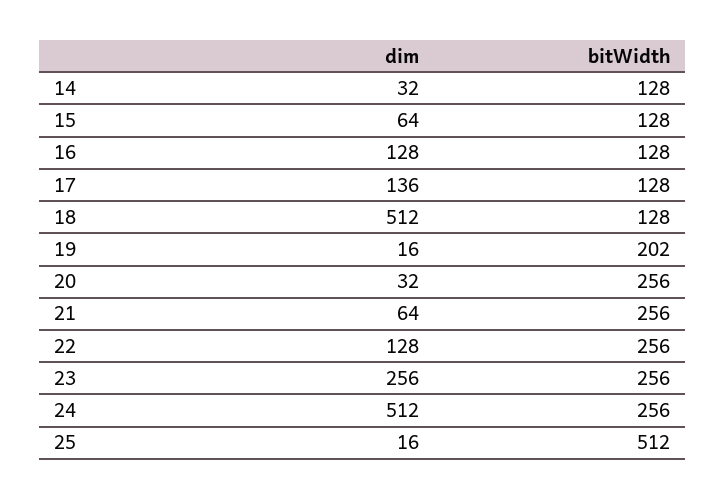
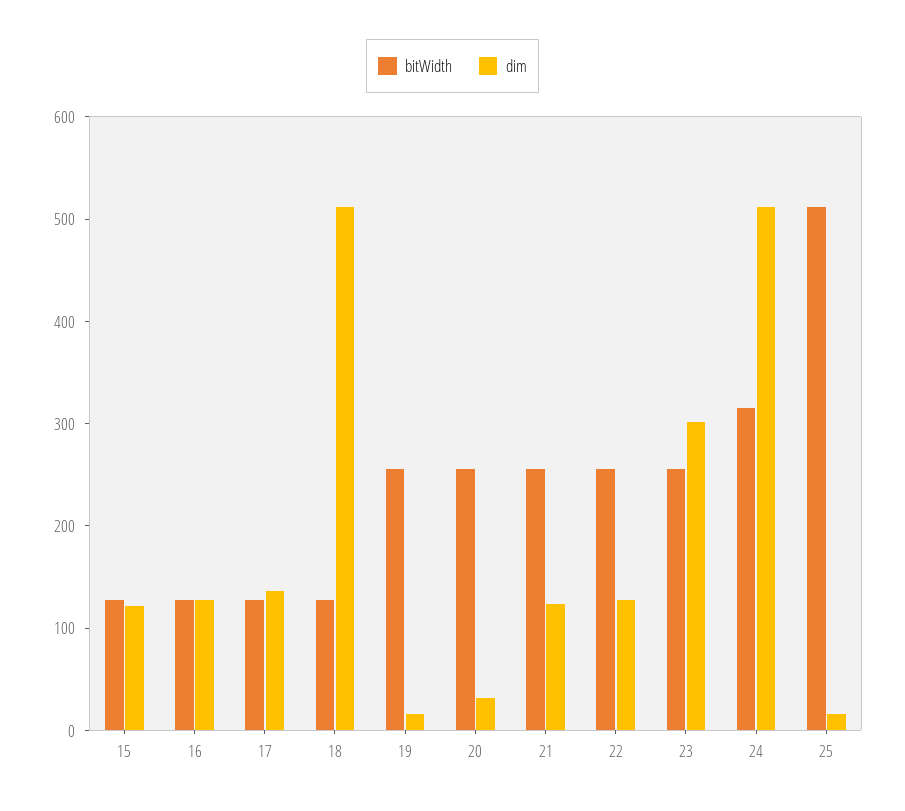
  {
    "dim": {
-     "14": 32,
-     "15": 64,
+     "15": 120,
      "16": 128,
      "17": 136,
      "18": 512,
      "19": 16,
      "20": 32,
-     "21": 64,
+     "21": 120,
      "22": 128,
-     "23": 256,
+     "23": 300,
      "24": 512,
      "25": 16
    },
    "bitWidth": {
-     "14": 128,
      "15": 128,
      "16": 128,
      "17": 128,
      "18": 128,
-     "19": 202,
+     "19": 260,
      "20": 256,
      "21": 256,
      "22": 256,
      "23": 256,
-     "24": 256,
+     "24": 320,
      "25": 512
    }
  }

